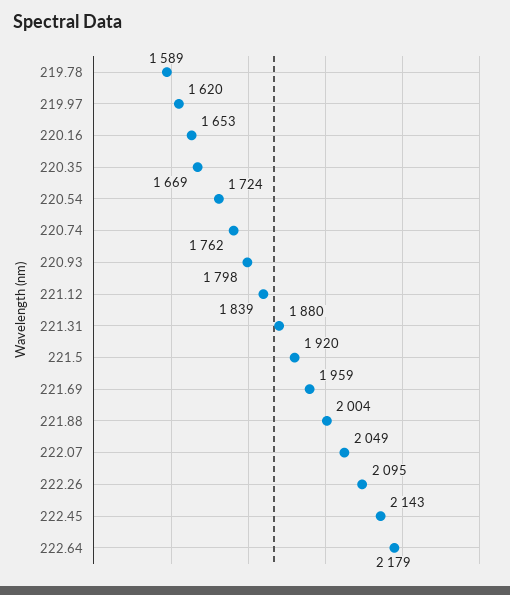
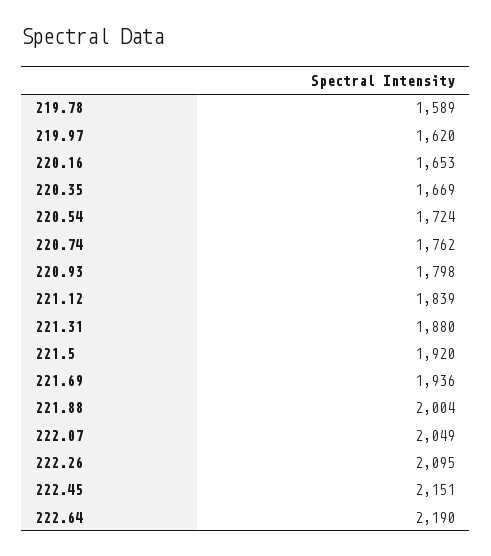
  {
    "219.78": 1589,
    "219.97": 1620,
    "220.16": 1653,
    "220.35": 1669,
    "220.54": 1724,
    "220.74": 1762,
    "220.93": 1798,
    "221.12": 1839,
    "221.31": 1880,
    "221.5": 1920,
-   "221.69": 1959,
+   "221.69": 1936,
    "221.88": 2004,
    "222.07": 2049,
    "222.26": 2095,
-   "222.45": 2143,
+   "222.45": 2151,
-   "222.64": 2179
+   "222.64": 2190
  }

